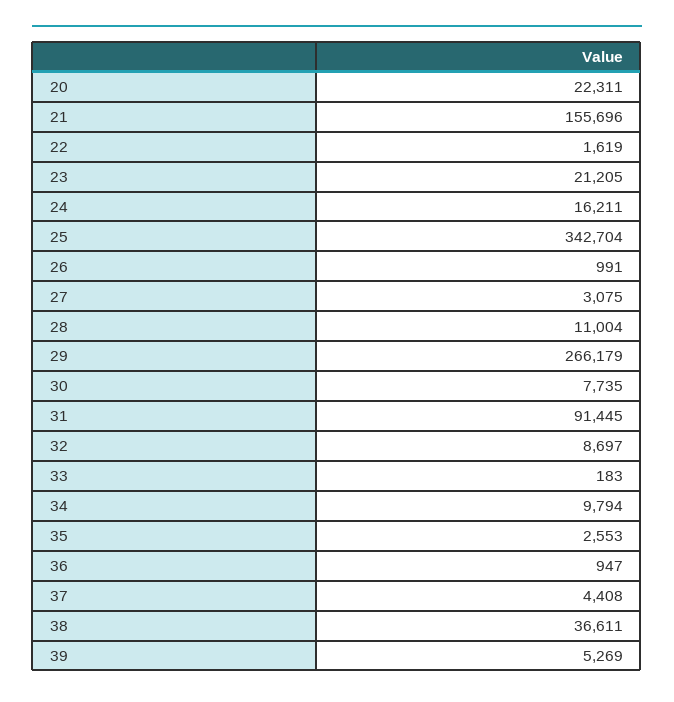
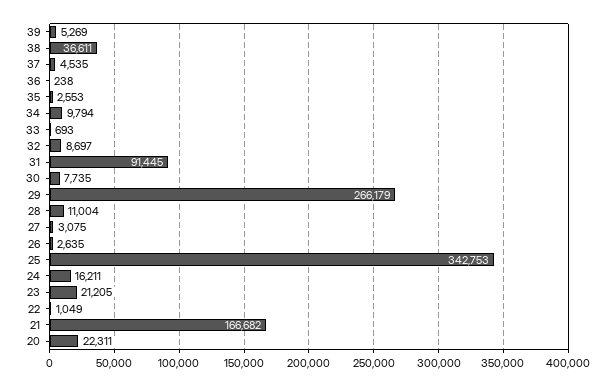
  {
    "20": 22311,
-   "21": 155696,
+   "21": 166682,
-   "22": 1619,
+   "22": 1049,
    "23": 21205,
    "24": 16211,
-   "25": 342704,
+   "25": 342753,
-   "26": 991,
+   "26": 2635,
    "27": 3075,
    "28": 11004,
    "29": 266179,
    "30": 7735,
    "31": 91445,
    "32": 8697,
-   "33": 183,
+   "33": 693,
    "34": 9794,
    "35": 2553,
-   "36": 947,
+   "36": 238,
-   "37": 4408,
+   "37": 4535,
    "38": 36611,
    "39": 5269
  }

